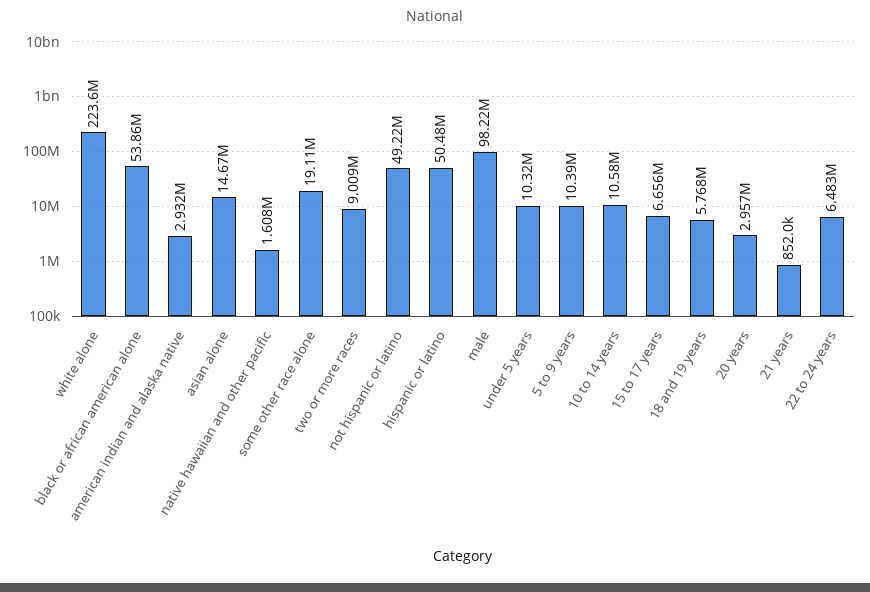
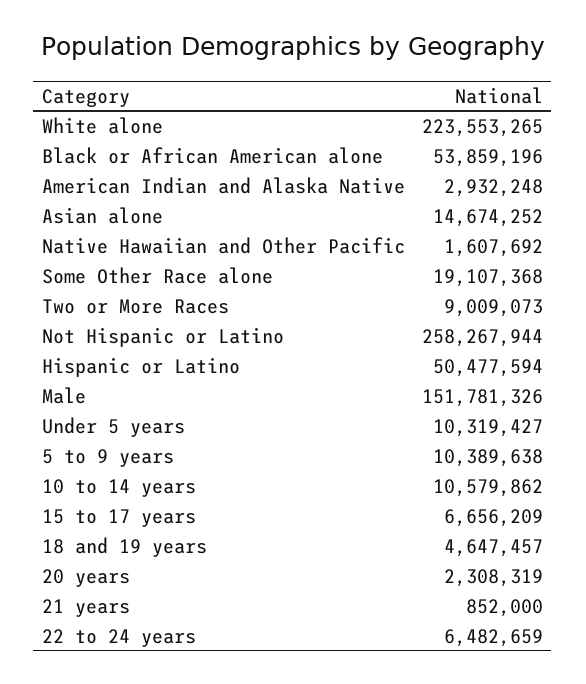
  {
    "white alone": 223553265,
    "black or african american alone": 53859196,
    "american indian and alaska native": 2932248,
    "asian alone": 14674252,
    "native hawaiian and other pacific": 1607692,
    "some other race alone": 19107368,
    "two or more races": 9009073,
-   "not hispanic or latino": 49220000,
+   "not hispanic or latino": 258267944,
    "hispanic or latino": 50477594,
-   "male": 98220000,
+   "male": 151781326,
    "under 5 years": 10319427,
    "5 to 9 years": 10389638,
    "10 to 14 years": 10579862,
    "15 to 17 years": 6656209,
-   "18 and 19 years": 5768000,
+   "18 and 19 years": 4647457,
-   "20 years": 2957000,
+   "20 years": 2308319,
    "21 years": 852000,
    "22 to 24 years": 6482659
  }

